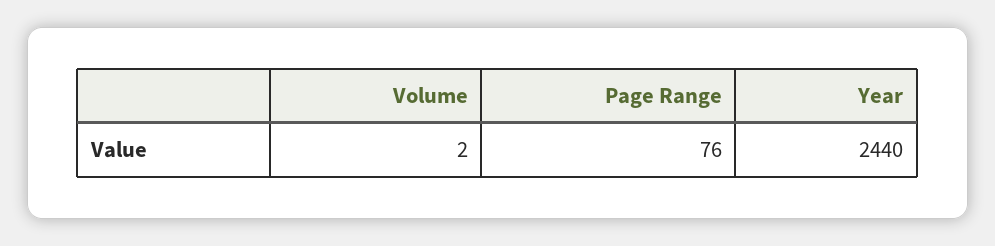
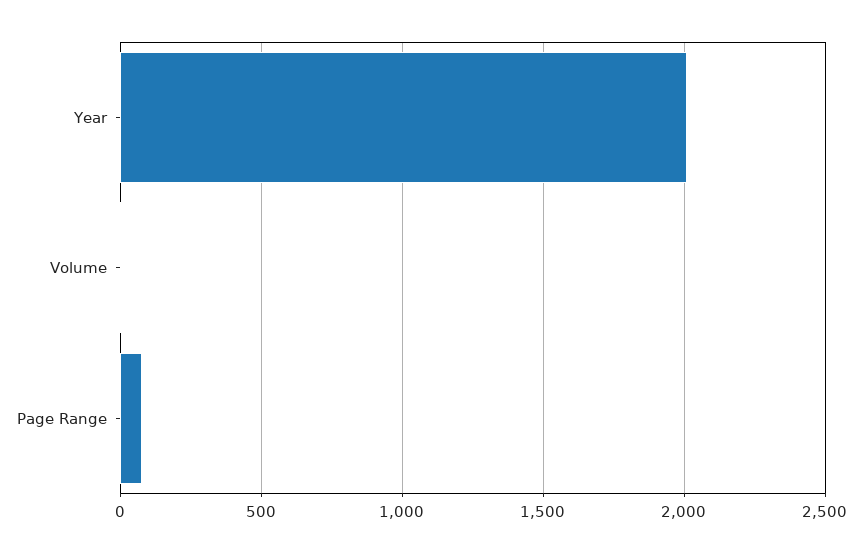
  {
    "Volume": 2,
    "Page Range": 76,
-   "Year": 2440
+   "Year": 2000
  }

